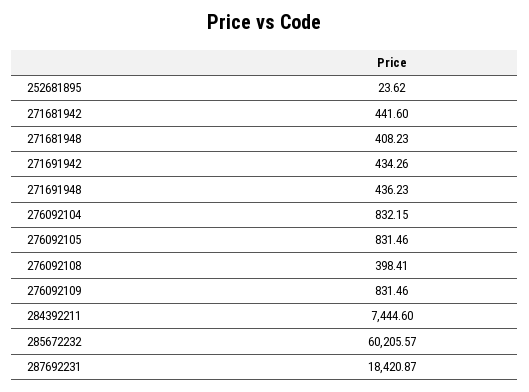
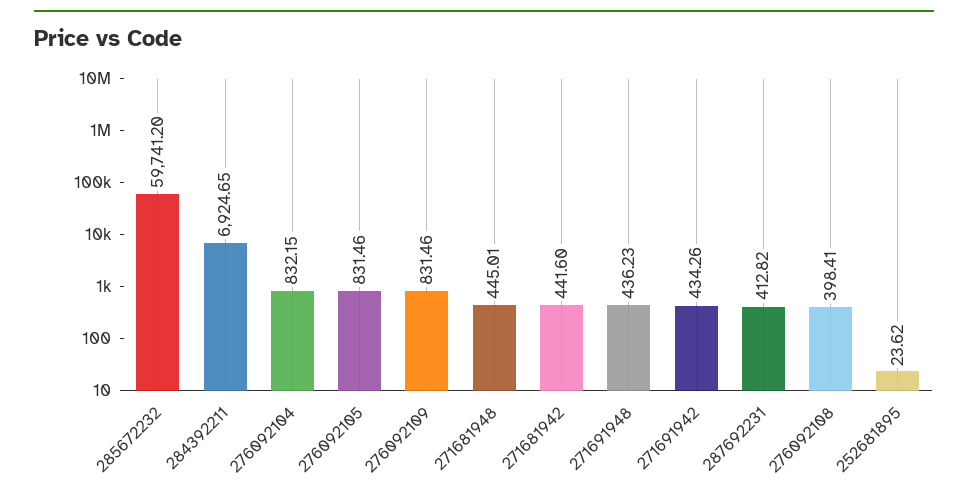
  {
    "252681895": 23.62,
    "271681942": 441.6,
-   "271681948": 408.23,
+   "271681948": 445.01,
    "271691942": 434.26,
    "271691948": 436.23,
    "276092104": 832.15,
    "276092105": 831.46,
    "276092108": 398.41,
    "276092109": 831.46,
-   "284392211": 7444.6,
+   "284392211": 6924.65,
-   "285672232": 60205.57,
+   "285672232": 59741.2,
-   "287692231": 18420.87
+   "287692231": 412.82
  }

